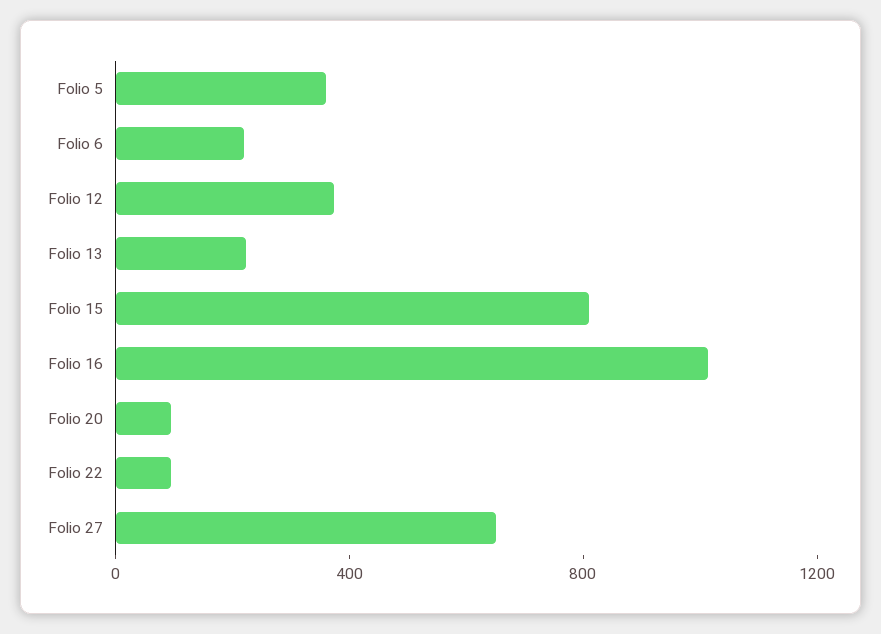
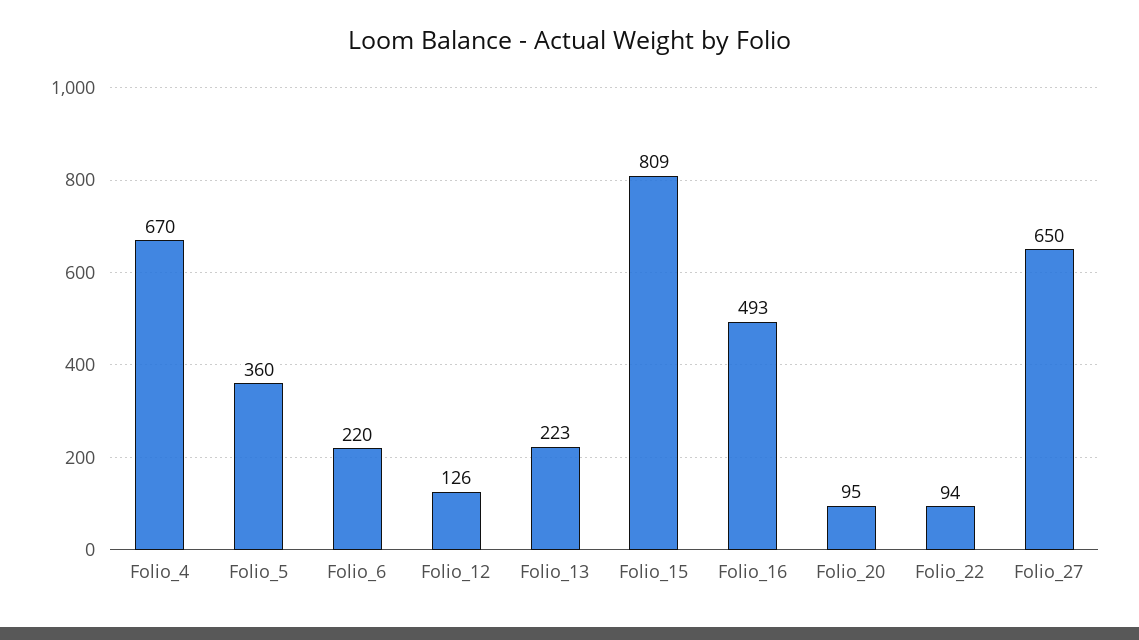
  {
    "Folio 5": 360,
    "Folio 6": 220,
-   "Folio 12": 400,
+   "Folio 12": 126,
    "Folio 13": 223,
    "Folio 15": 809,
-   "Folio 16": 1000,
+   "Folio 16": 493,
    "Folio 20": 95,
    "Folio 22": 94,
-   "Folio 27": 650
+   "Folio 27": 650,
+   "Folio_4": 670
  }

